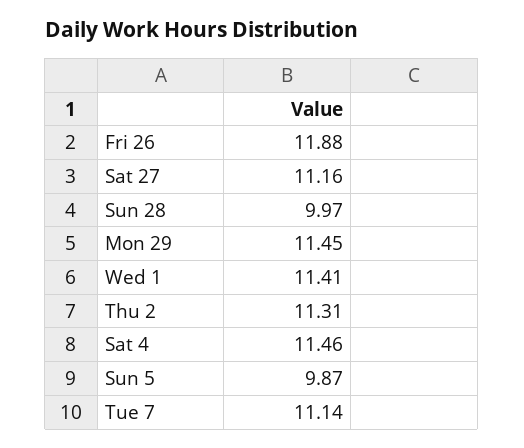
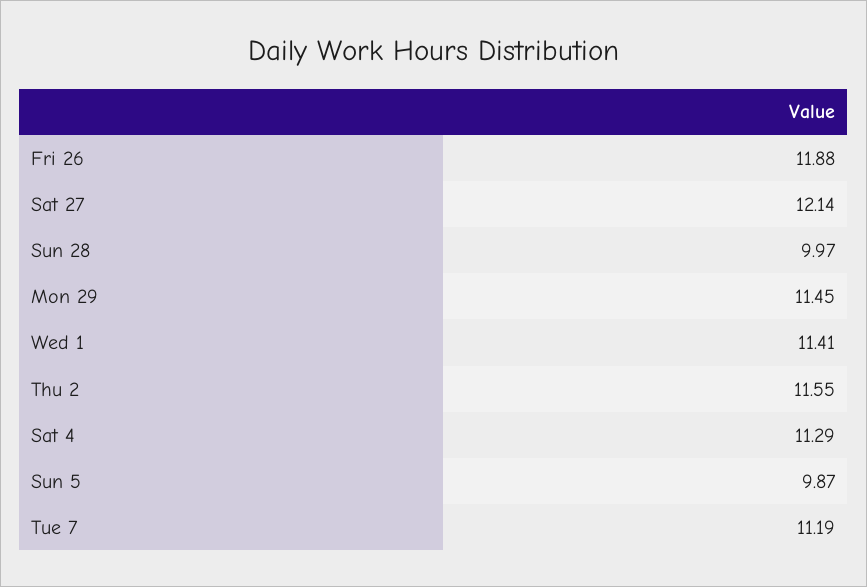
  {
    "Fri 26": 11.88,
-   "Sat 27": 11.16,
+   "Sat 27": 12.14,
    "Sun 28": 9.97,
    "Mon 29": 11.45,
    "Wed 1": 11.41,
-   "Thu 2": 11.31,
+   "Thu 2": 11.55,
-   "Sat 4": 11.46,
+   "Sat 4": 11.29,
    "Sun 5": 9.87,
-   "Tue 7": 11.14
+   "Tue 7": 11.19
  }

